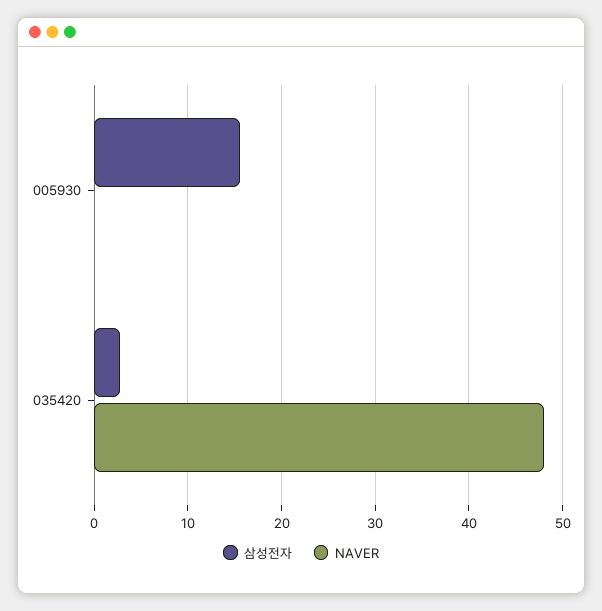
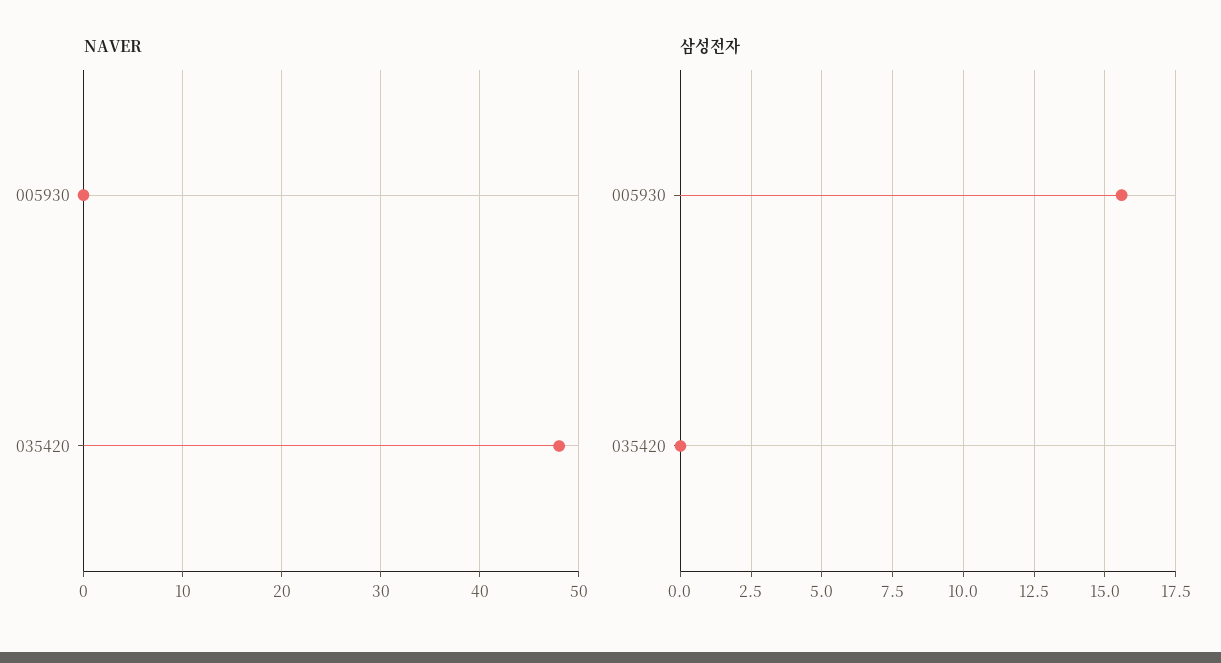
  {
    "삼성전자": {
      "005930": 15.5,
-     "035420": 3
+     "035420": 0
    },
    "NAVER": {
      "005930": 0,
      "035420": 48
    }
  }

